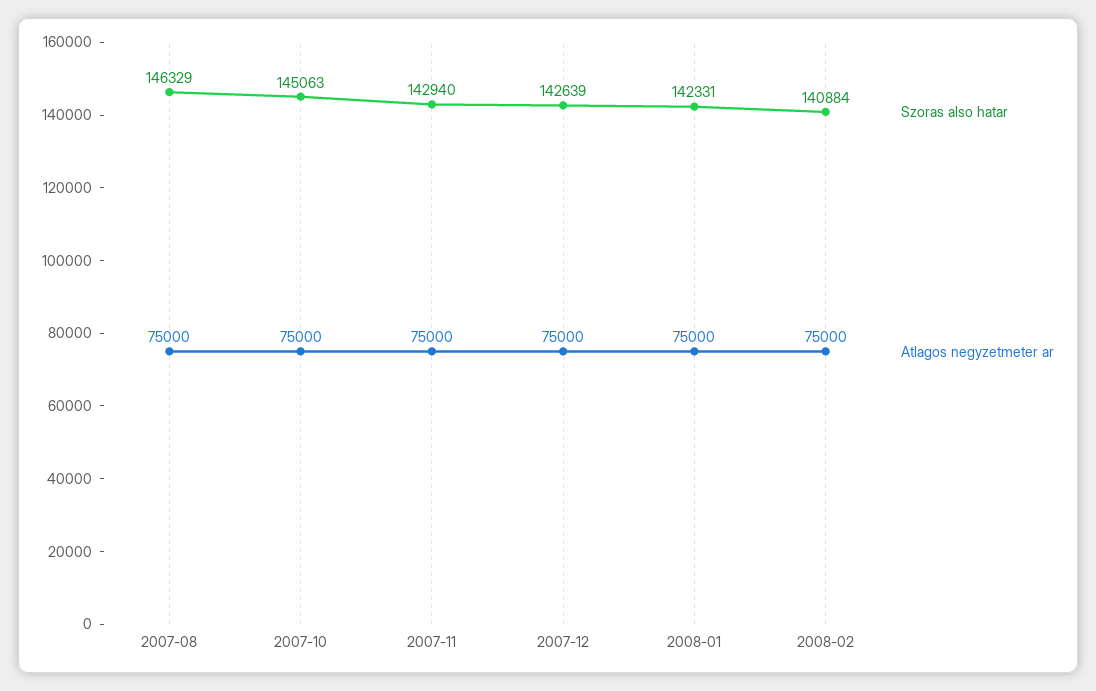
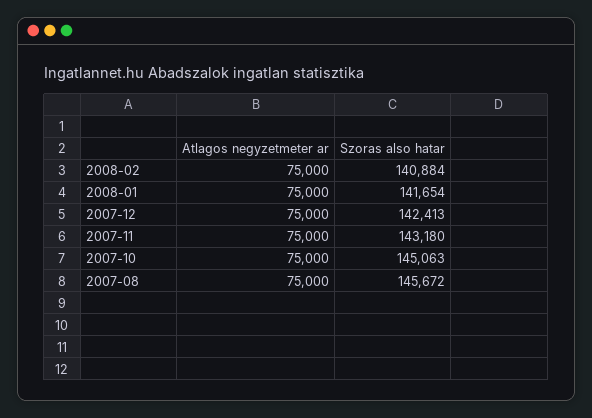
  {
    "Szoras also hatar": {
-     "2007-08": 146329,
+     "2007-08": 145672,
      "2007-10": 145063,
-     "2007-11": 142940,
+     "2007-11": 143180,
-     "2007-12": 142639,
+     "2007-12": 142413,
-     "2008-01": 142331,
+     "2008-01": 141654,
      "2008-02": 140884
    },
    "Atlagos negyzetmeter ar": {
      "2007-08": 75000,
      "2007-10": 75000,
      "2007-11": 75000,
      "2007-12": 75000,
      "2008-01": 75000,
      "2008-02": 75000
    }
  }

